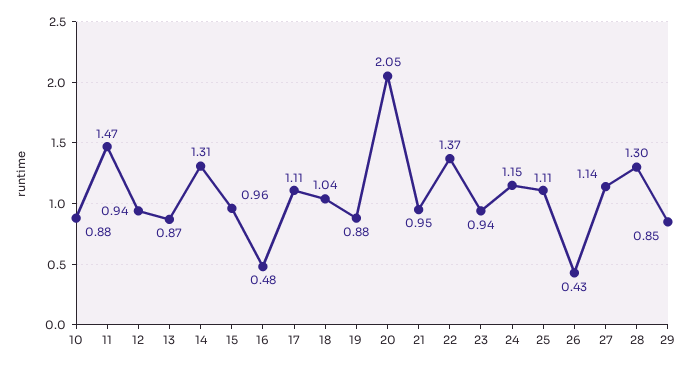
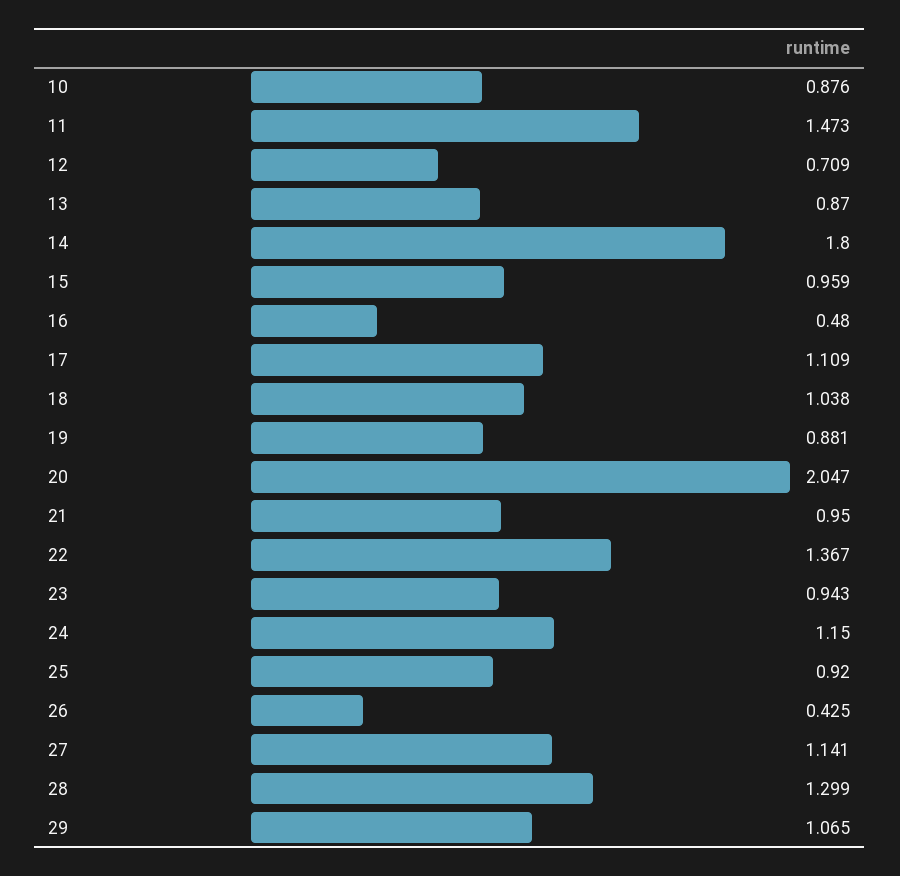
  {
    "10": 0.876,
    "11": 1.473,
-   "12": 0.94,
+   "12": 0.709,
    "13": 0.87,
-   "14": 1.31,
+   "14": 1.8,
    "15": 0.959,
    "16": 0.48,
    "17": 1.109,
    "18": 1.038,
    "19": 0.881,
    "20": 2.047,
    "21": 0.95,
    "22": 1.367,
    "23": 0.943,
    "24": 1.15,
-   "25": 1.11,
+   "25": 0.92,
    "26": 0.425,
    "27": 1.141,
    "28": 1.299,
-   "29": 0.85
+   "29": 1.065
  }

